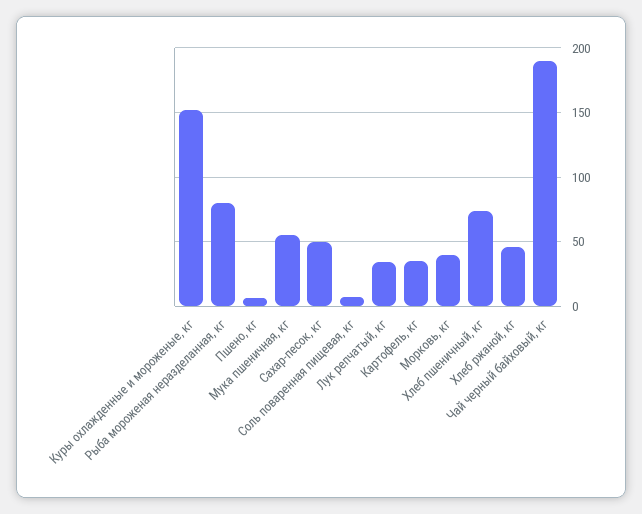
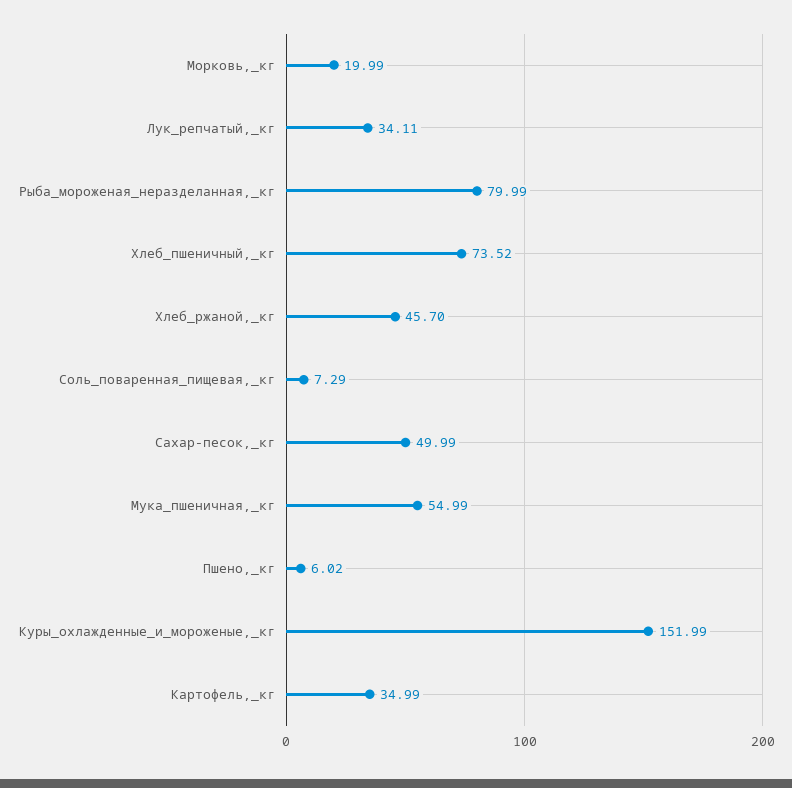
  {
    "Куры охлажденные и мороженые, кг": 151.99,
    "Рыба мороженая неразделанная, кг": 79.99,
    "Пшено, кг": 6.02,
    "Мука пшеничная, кг": 54.99,
    "Сахар-песок, кг": 49.99,
    "Соль поваренная пищевая, кг": 7.29,
    "Лук репчатый, кг": 34.11,
    "Картофель, кг": 34.99,
-   "Морковь, кг": 40,
+   "Морковь, кг": 19.99,
    "Хлеб пшеничный, кг": 73.52,
-   "Хлеб ржаной, кг": 45.7,
+   "Хлеб ржаной, кг": 45.7
-   "Чай черный байховый, кг": 190
  }

